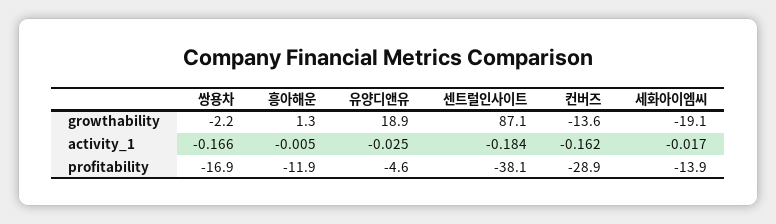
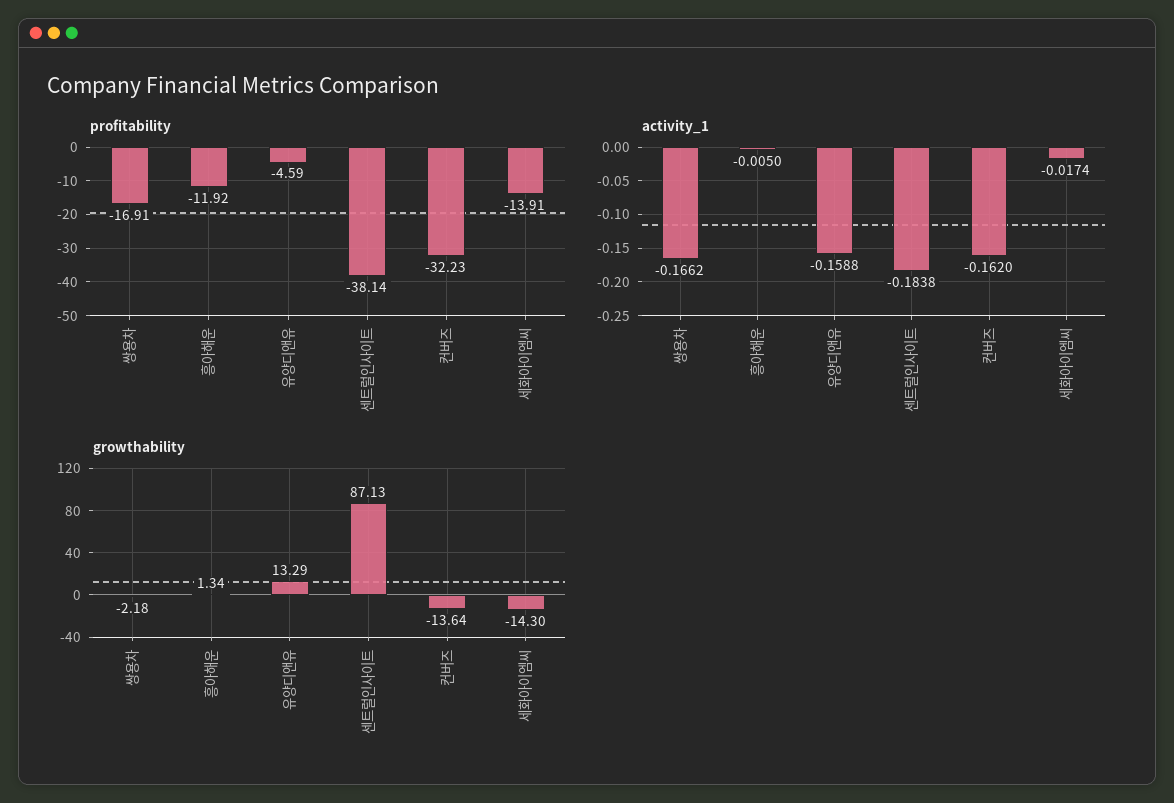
  {
    "growthability": {
      "쌍용차": -2.18,
      "흥아해운": 1.34,
-     "유양디앤유": 18.9,
+     "유양디앤유": 13.29,
      "센트럴인사이트": 87.13,
      "컨버즈": -13.64,
-     "세화아이엠씨": -19.1
+     "세화아이엠씨": -14.3
    },
    "activity_1": {
      "쌍용차": -0.1662,
      "흥아해운": -0.005,
-     "유양디앤유": -0.025,
+     "유양디앤유": -0.1588,
      "센트럴인사이트": -0.1838,
      "컨버즈": -0.162,
      "세화아이엠씨": -0.0174
    },
    "profitability": {
      "쌍용차": -16.91,
      "흥아해운": -11.92,
      "유양디앤유": -4.59,
      "센트럴인사이트": -38.14,
-     "컨버즈": -28.9,
+     "컨버즈": -32.23,
      "세화아이엠씨": -13.91
    }
  }

